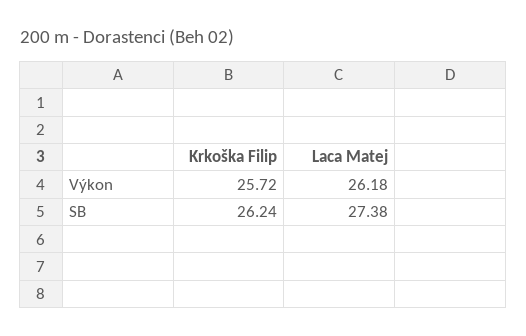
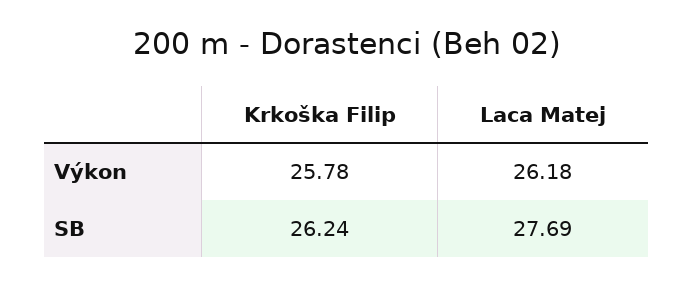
  {
    "Krkoška Filip": {
-     "Výkon": 25.72,
+     "Výkon": 25.78,
      "SB": 26.24
    },
    "Laca Matej": {
      "Výkon": 26.18,
-     "SB": 27.38
+     "SB": 27.69
    }
  }

